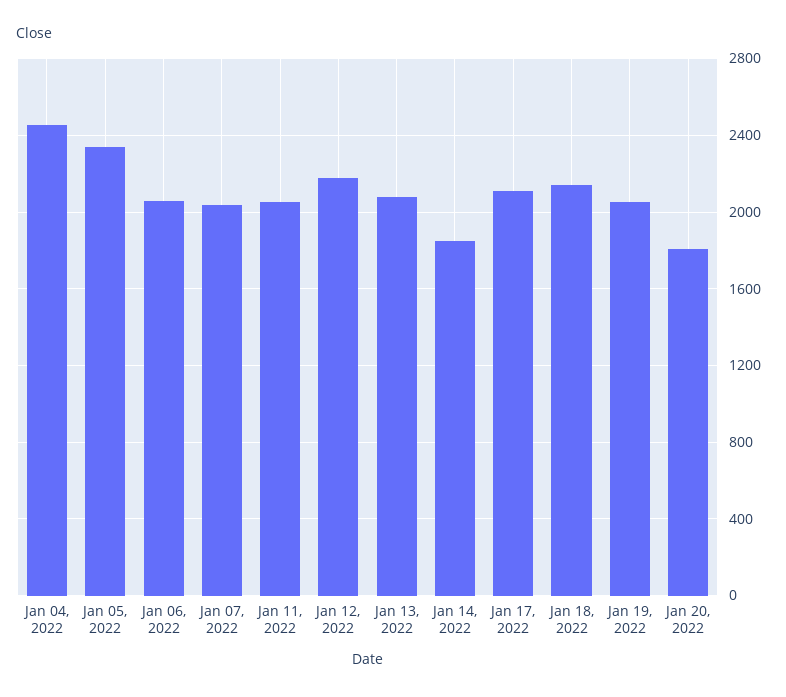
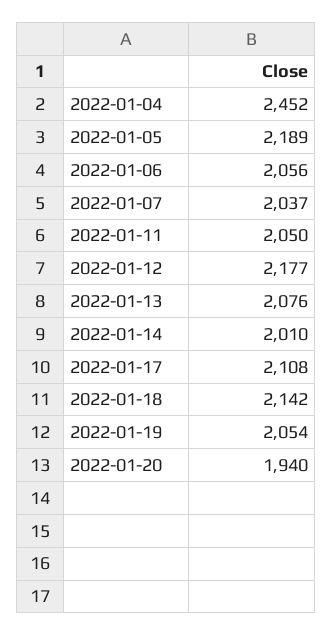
  {
    "Jan 04, 2022": 2452,
-   "Jan 05, 2022": 2350,
+   "Jan 05, 2022": 2189,
    "Jan 06, 2022": 2056,
    "Jan 07, 2022": 2037,
    "Jan 11, 2022": 2050,
    "Jan 12, 2022": 2177,
    "Jan 13, 2022": 2076,
-   "Jan 14, 2022": 1850,
+   "Jan 14, 2022": 2010,
    "Jan 17, 2022": 2108,
    "Jan 18, 2022": 2142,
    "Jan 19, 2022": 2054,
-   "Jan 20, 2022": 1800
+   "Jan 20, 2022": 1940
  }

